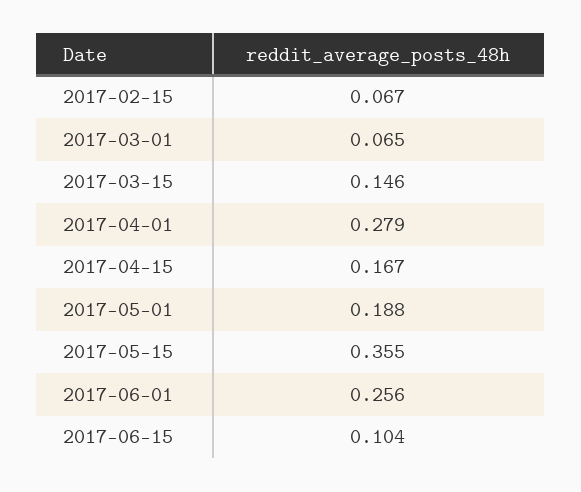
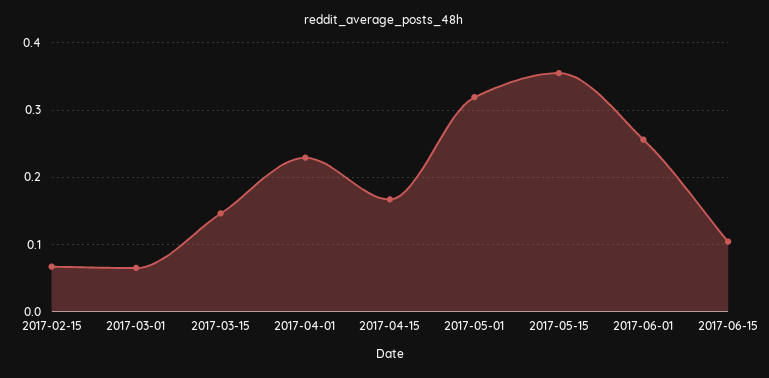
  {
    "2017-02-15": 0.067,
    "2017-03-01": 0.065,
    "2017-03-15": 0.146,
-   "2017-04-01": 0.279,
+   "2017-04-01": 0.23,
    "2017-04-15": 0.167,
-   "2017-05-01": 0.188,
+   "2017-05-01": 0.32,
    "2017-05-15": 0.355,
    "2017-06-01": 0.256,
    "2017-06-15": 0.104
  }

